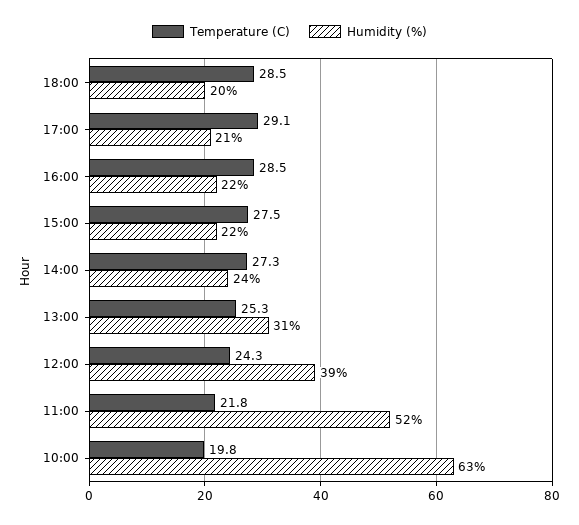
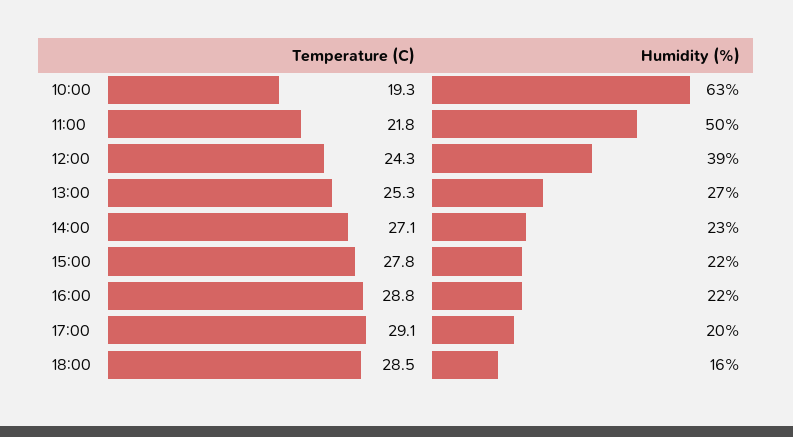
  {
    "Temperature (C)": {
      "18:00": 28.5,
      "17:00": 29.1,
-     "16:00": 28.5,
+     "16:00": 28.8,
-     "15:00": 27.5,
+     "15:00": 27.8,
-     "14:00": 27.3,
+     "14:00": 27.1,
      "13:00": 25.3,
      "12:00": 24.3,
      "11:00": 21.8,
-     "10:00": 19.8
+     "10:00": 19.3
    },
    "Humidity (%)": {
-     "18:00": 20,
+     "18:00": 16,
-     "17:00": 21,
+     "17:00": 20,
      "16:00": 22,
      "15:00": 22,
-     "14:00": 24,
+     "14:00": 23,
-     "13:00": 31,
+     "13:00": 27,
      "12:00": 39,
-     "11:00": 52,
+     "11:00": 50,
      "10:00": 63
    }
  }

